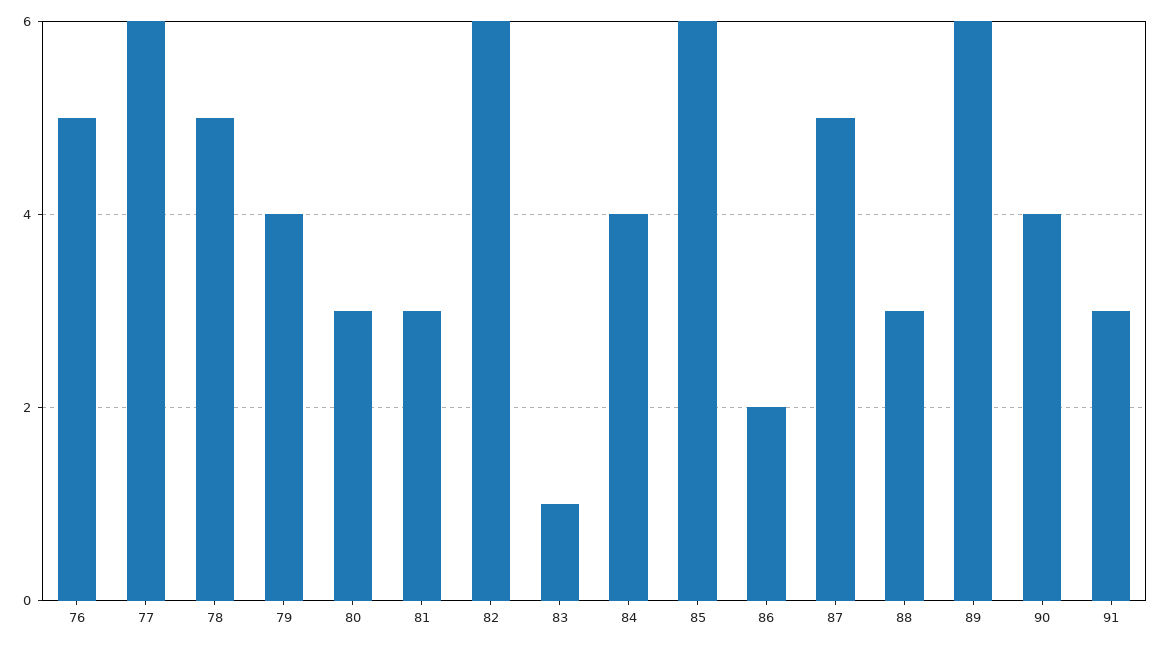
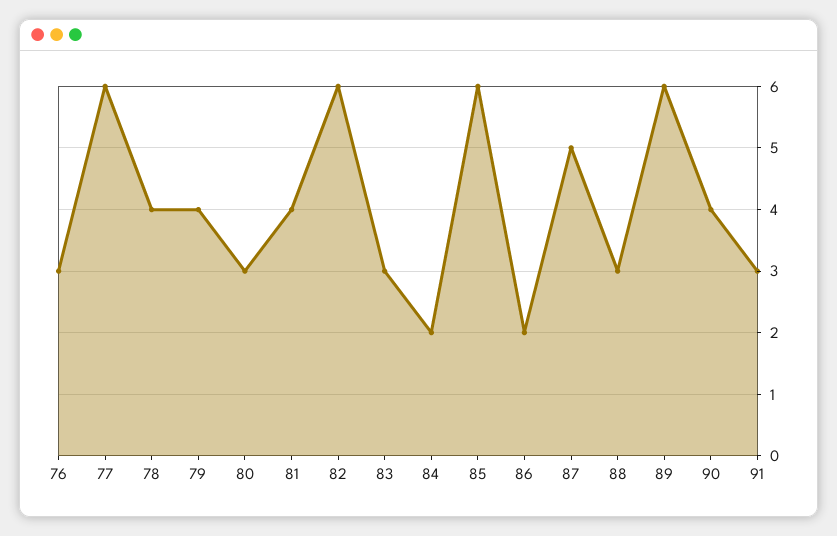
  {
-   "76": 5,
+   "76": 3,
    "77": 6,
-   "78": 5,
+   "78": 4,
    "79": 4,
    "80": 3,
-   "81": 3,
+   "81": 4,
    "82": 6,
-   "83": 1,
+   "83": 3,
-   "84": 4,
+   "84": 2,
    "85": 6,
    "86": 2,
    "87": 5,
    "88": 3,
    "89": 6,
    "90": 4,
    "91": 3
  }

